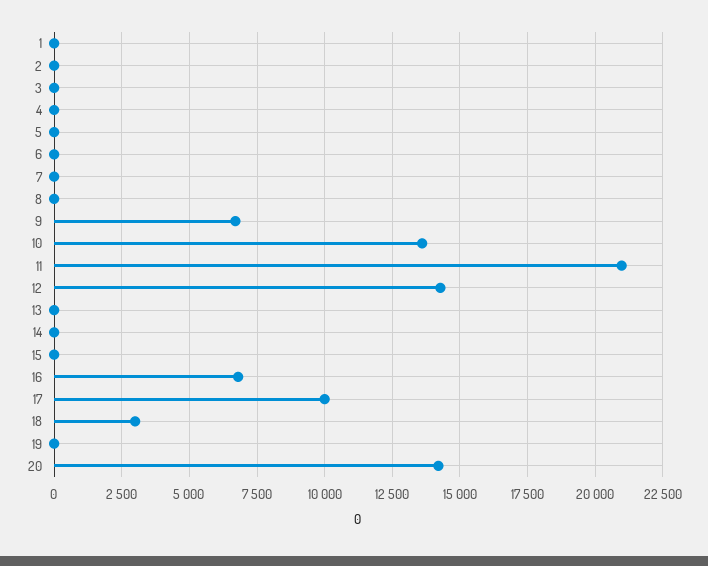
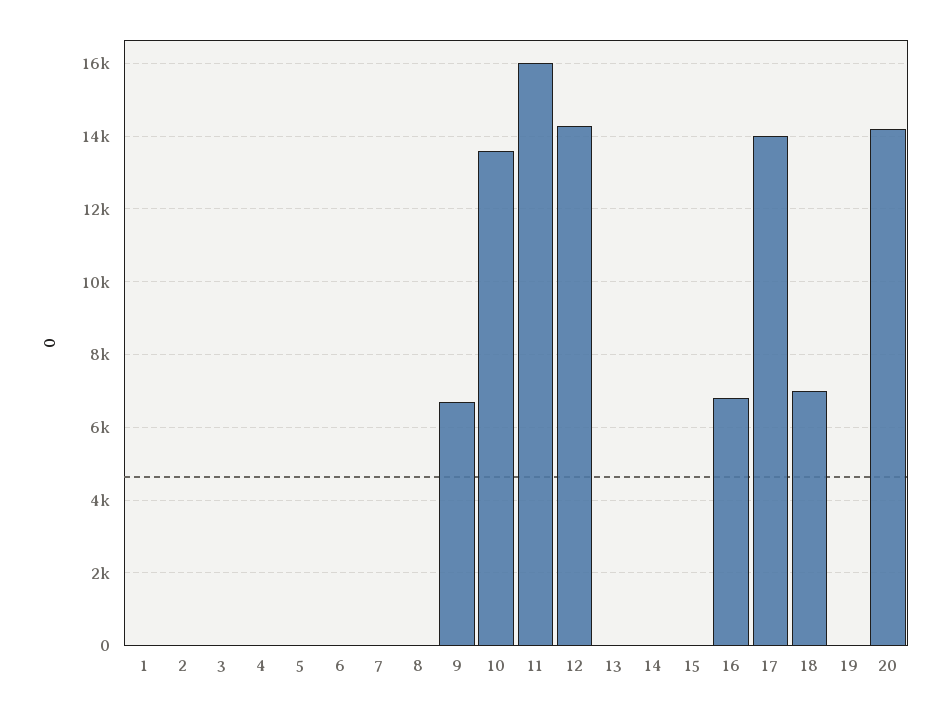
  {
    "1": 0,
    "2": 0,
    "3": 0,
    "4": 0,
    "5": 0,
    "6": 0,
    "7": 0,
    "8": 0,
    "9": 6800,
    "10": 13600,
-   "11": 21000,
+   "11": 16000,
    "12": 14200,
    "13": 0,
    "14": 0,
    "15": 0,
    "16": 6800,
-   "17": 10000,
+   "17": 14000,
-   "18": 3000,
+   "18": 7000,
    "19": 0,
    "20": 14200
  }

